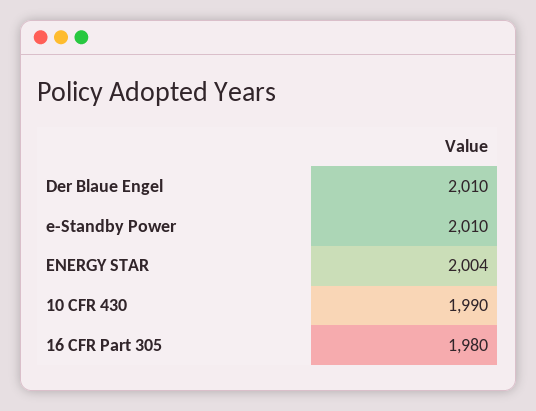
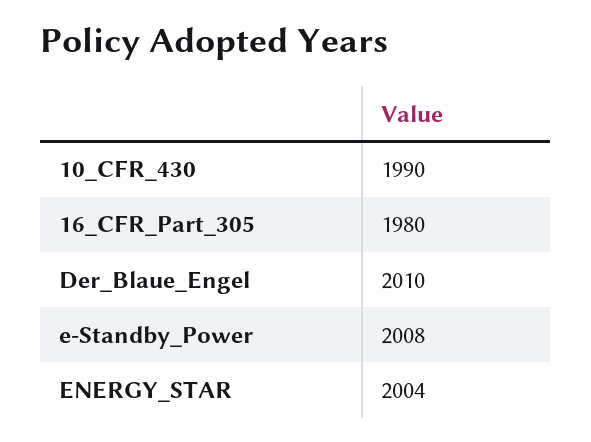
  {
    "Der Blaue Engel": 2010,
-   "e-Standby Power": 2010,
+   "e-Standby Power": 2008,
    "ENERGY STAR": 2004,
    "10 CFR 430": 1990,
    "16 CFR Part 305": 1980
  }

